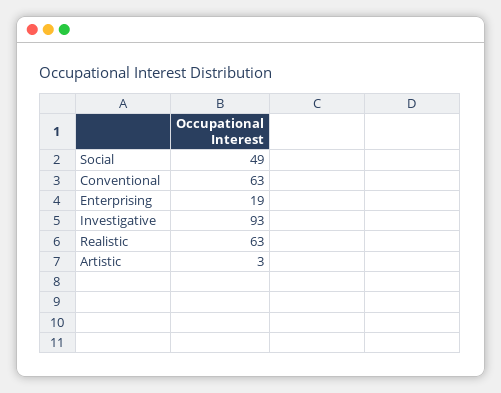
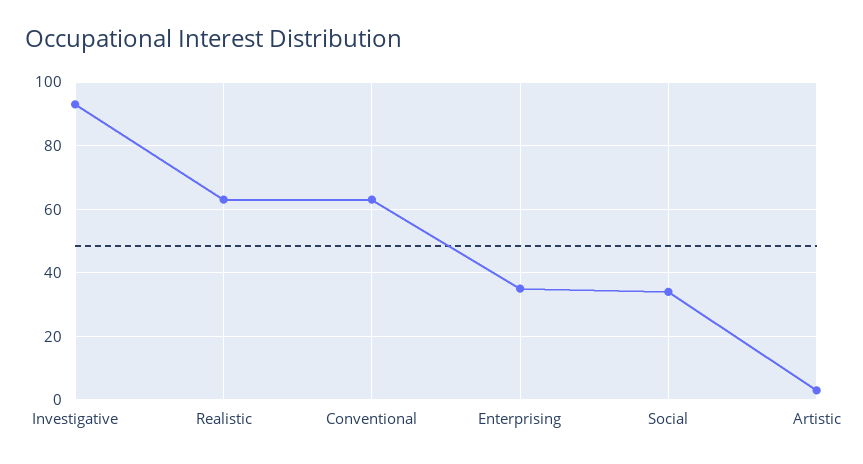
  {
-   "Social": 49,
+   "Social": 35,
    "Conventional": 63,
-   "Enterprising": 19,
+   "Enterprising": 35,
    "Investigative": 93,
    "Realistic": 63,
    "Artistic": 3
  }

